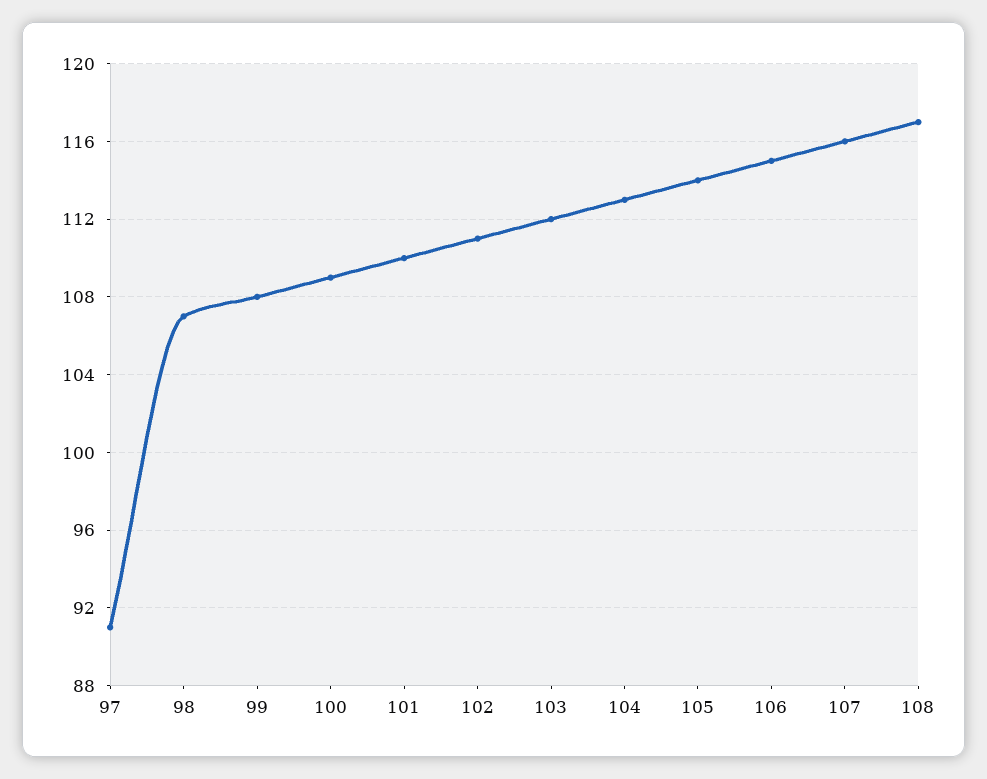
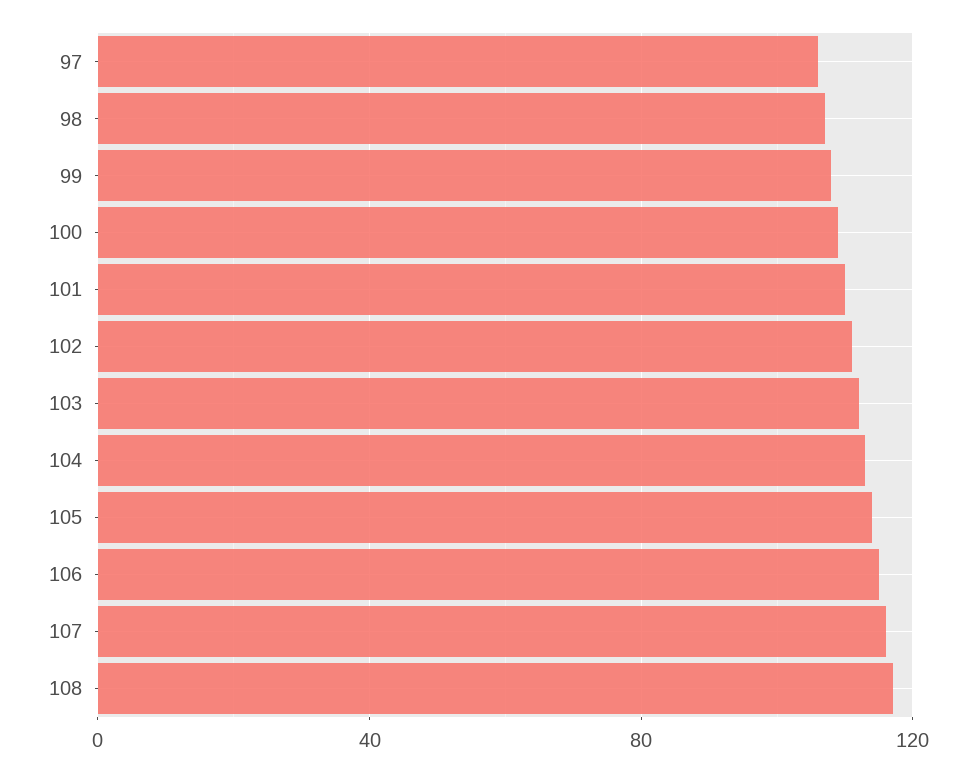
  {
-   "97": 91,
+   "97": 105,
    "98": 107,
    "99": 108,
    "100": 109,
    "101": 110,
    "102": 111,
    "103": 112,
    "104": 113,
    "105": 114,
    "106": 115,
    "107": 116,
    "108": 117
  }

